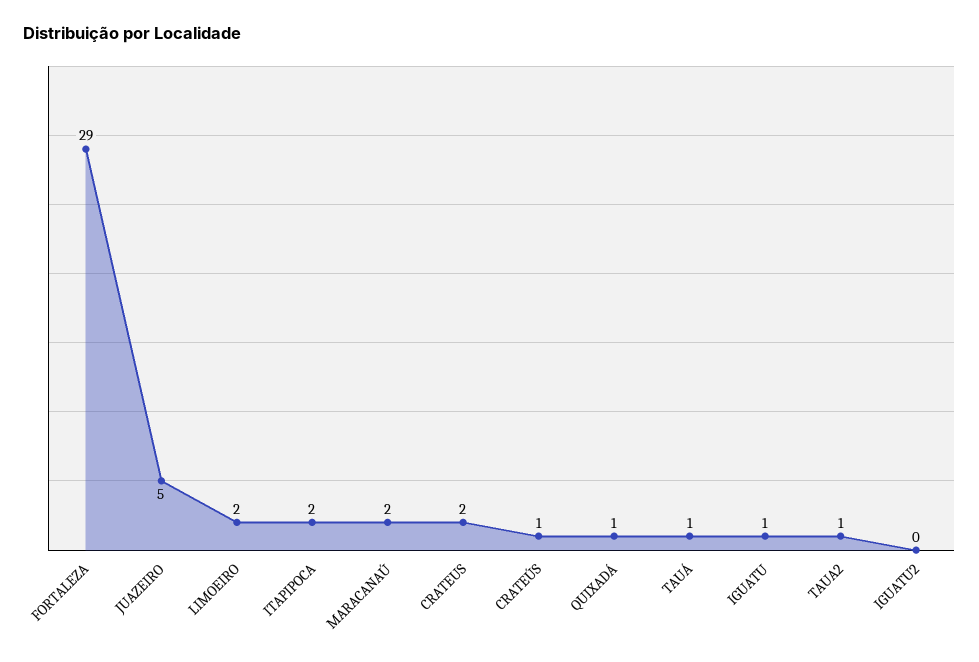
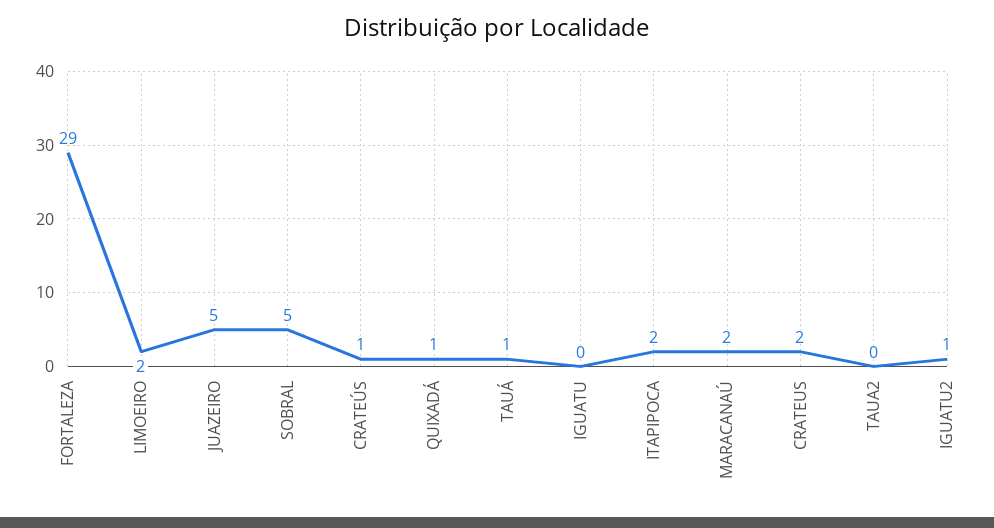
  {
    "FORTALEZA": 29,
    "JUAZEIRO": 5,
    "LIMOEIRO": 2,
    "ITAPIPOCA": 2,
    "MARACANAÚ": 2,
    "CRATEUS": 2,
    "CRATEÚS": 1,
    "QUIXADÁ": 1,
    "TAUÁ": 1,
-   "IGUATU": 1,
+   "IGUATU": 0,
-   "TAUA2": 1,
+   "TAUA2": 0,
-   "IGUATU2": 0
+   "IGUATU2": 1,
+   "SOBRAL": 5
  }

